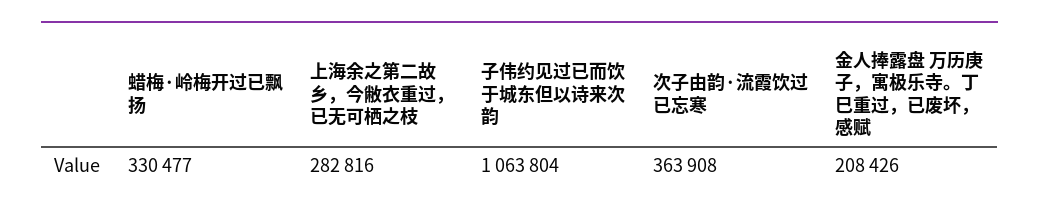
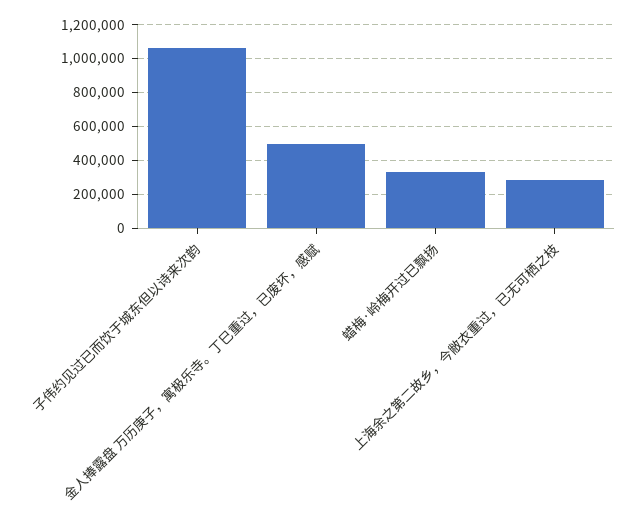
  {
    "蜡梅·岭梅开过已飘扬": 330477,
    "上海余之第二故乡，今敝衣重过，已无可栖之枝": 282816,
    "子伟约见过已而饮于城东但以诗来次韵": 1063804,
-   "次子由韵·流霞饮过已忘寒": 363908,
-   "金人捧露盘 万历庚子，寓极乐寺。丁巳重过，已废坏，感赋": 208426
+   "金人捧露盘 万历庚子，寓极乐寺。丁巳重过，已废坏，感赋": 500000
  }

